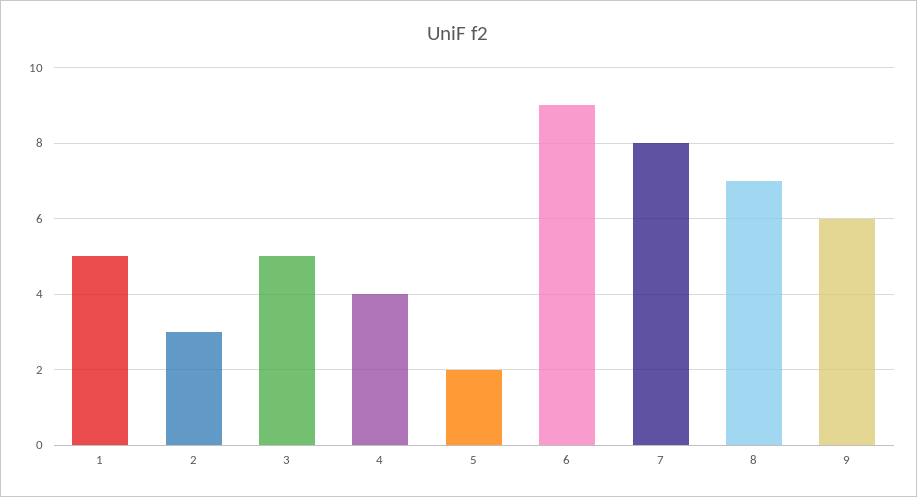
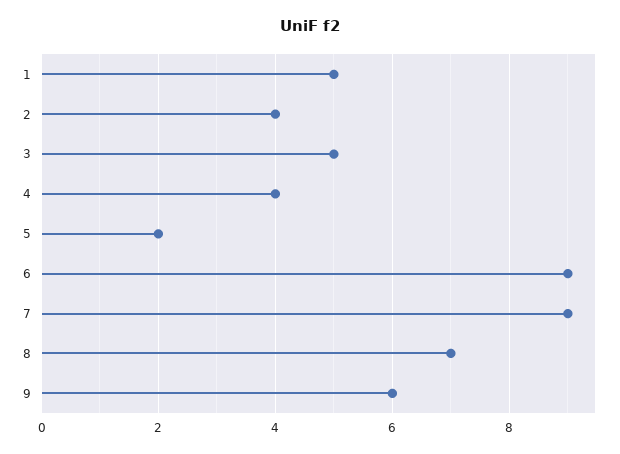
  {
    "1": 5,
-   "2": 3,
+   "2": 4,
    "3": 5,
    "4": 4,
    "5": 2,
    "6": 9,
-   "7": 8,
+   "7": 9,
    "8": 7,
    "9": 6
  }

